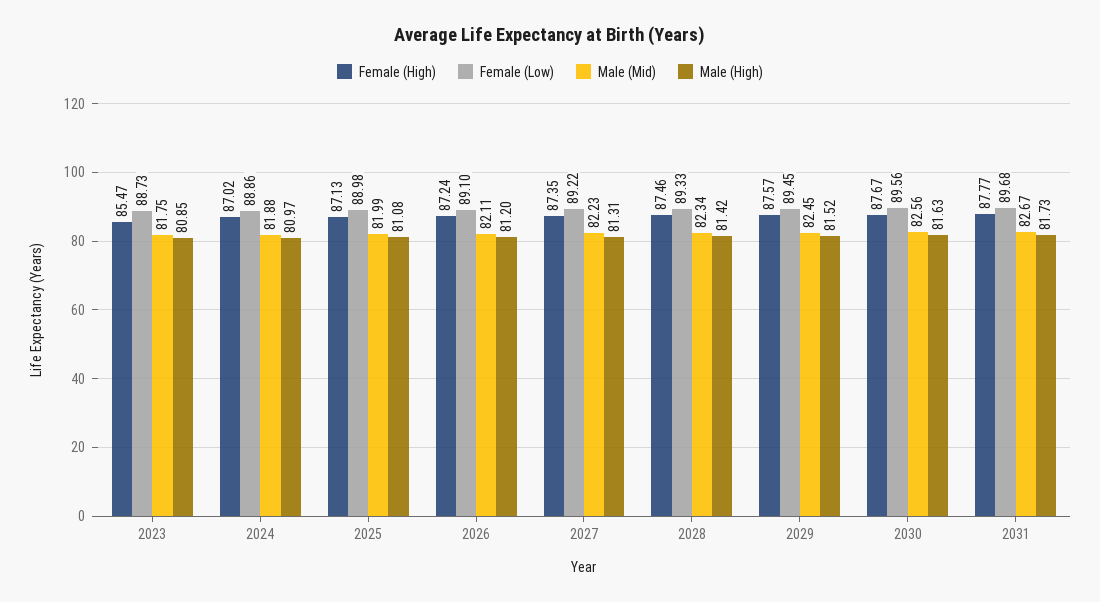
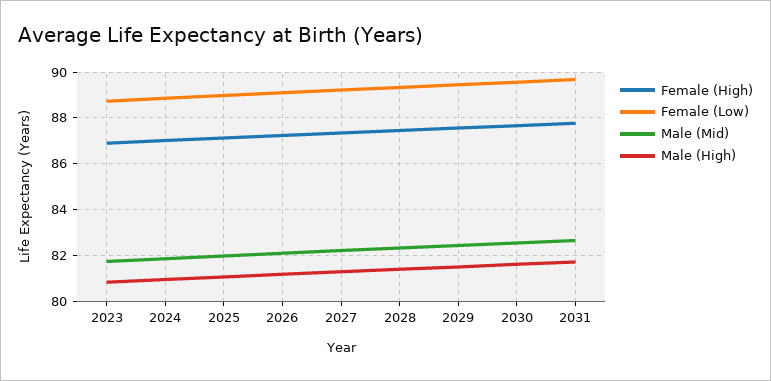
  {
    "Female (High)": {
-     "2023": 85.47,
+     "2023": 87,
      "2024": 87.02,
      "2025": 87.13,
      "2026": 87.24,
      "2027": 87.35,
      "2028": 87.46,
      "2029": 87.57,
      "2030": 87.67,
      "2031": 87.77
    },
    "Female (Low)": {
      "2023": 88.73,
      "2024": 88.86,
      "2025": 88.98,
      "2026": 89.1,
      "2027": 89.22,
      "2028": 89.33,
      "2029": 89.45,
      "2030": 89.56,
      "2031": 89.68
    },
    "Male (Mid)": {
      "2023": 81.75,
      "2024": 81.88,
      "2025": 81.99,
      "2026": 82.11,
      "2027": 82.23,
      "2028": 82.34,
      "2029": 82.45,
      "2030": 82.56,
      "2031": 82.67
    },
    "Male (High)": {
      "2023": 80.85,
      "2024": 80.97,
      "2025": 81.08,
      "2026": 81.2,
      "2027": 81.31,
      "2028": 81.42,
      "2029": 81.52,
      "2030": 81.63,
      "2031": 81.73
    }
  }

